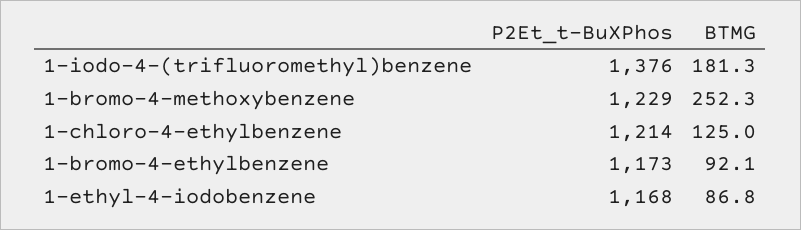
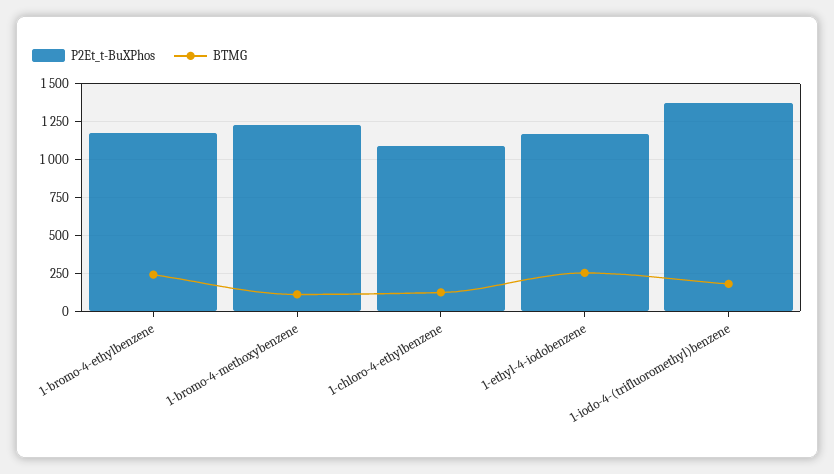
  {
    "P2Et_t-BuXPhos": {
      "1-iodo-4-(trifluoromethyl)benzene": 1376,
      "1-bromo-4-methoxybenzene": 1229,
-     "1-chloro-4-ethylbenzene": 1214,
+     "1-chloro-4-ethylbenzene": 1100,
      "1-bromo-4-ethylbenzene": 1173,
      "1-ethyl-4-iodobenzene": 1168
    },
    "BTMG": {
      "1-iodo-4-(trifluoromethyl)benzene": 181.3,
-     "1-bromo-4-methoxybenzene": 252.3,
+     "1-bromo-4-methoxybenzene": 100,
      "1-chloro-4-ethylbenzene": 125,
-     "1-bromo-4-ethylbenzene": 92.1,
+     "1-bromo-4-ethylbenzene": 250,
-     "1-ethyl-4-iodobenzene": 86.8
+     "1-ethyl-4-iodobenzene": 250
    }
  }

